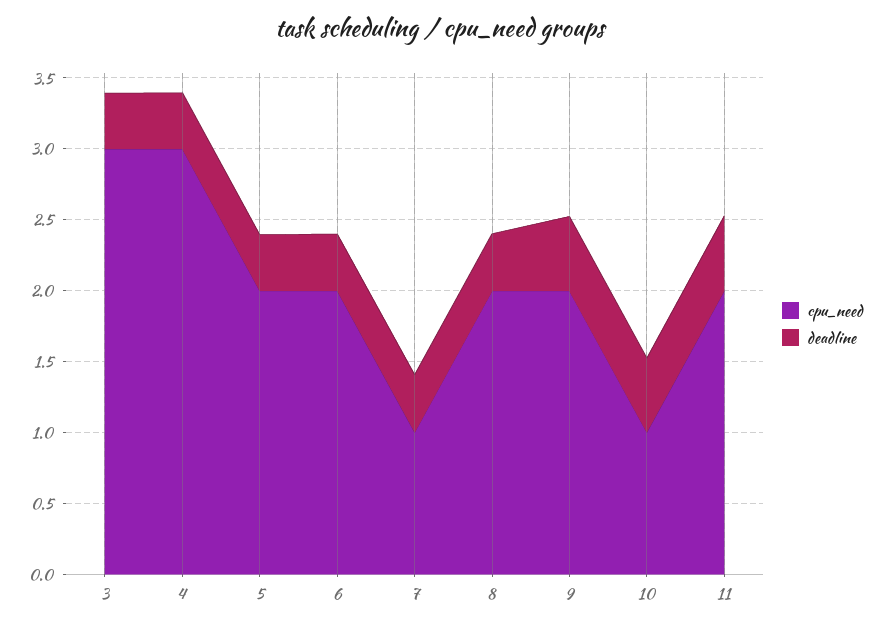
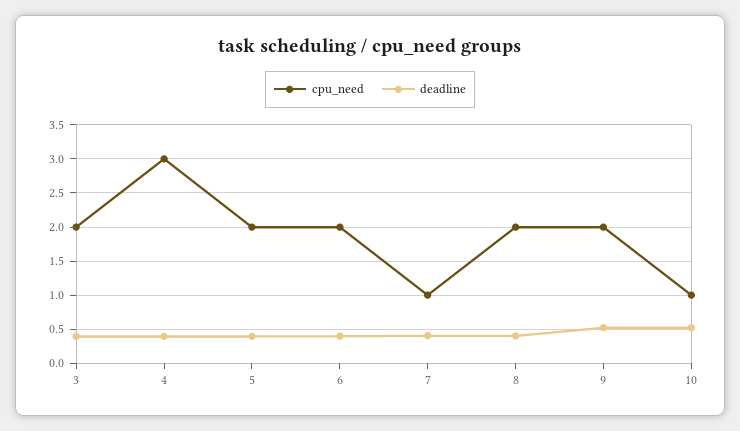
  {
    "cpu_need": {
-     "3": 3,
+     "3": 2,
      "4": 3,
      "5": 2,
      "6": 2,
      "7": 1,
      "8": 2,
      "9": 2,
-     "10": 1,
+     "10": 1
-     "11": 2
    },
    "deadline": {
      "3": 0.4,
      "4": 0.4,
      "5": 0.4,
      "6": 0.4,
      "7": 0.4,
      "8": 0.4,
      "9": 0.5,
-     "10": 0.5,
+     "10": 0.5
-     "11": 0.5
    }
  }

